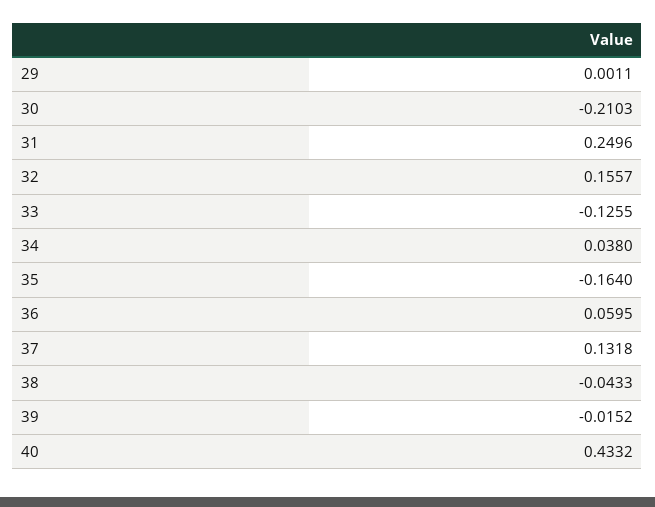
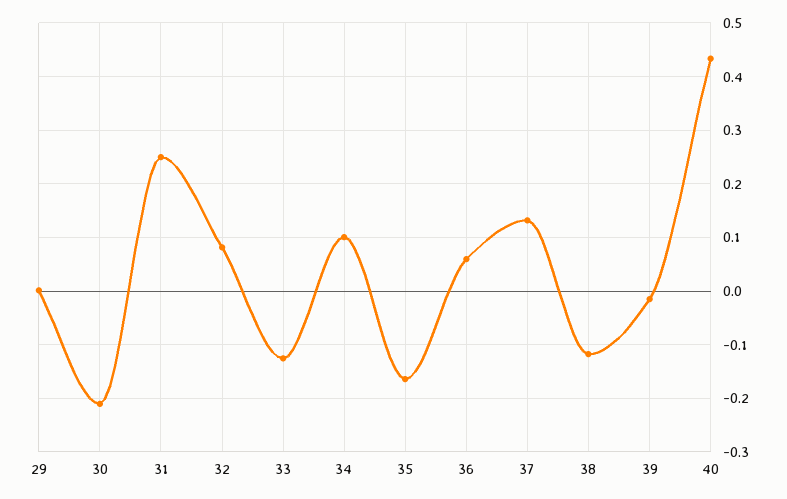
  {
    "29": 0.0011,
    "30": -0.2103,
    "31": 0.2496,
-   "32": 0.1557,
+   "32": 0.08,
    "33": -0.1255,
-   "34": 0.038,
+   "34": 0.1,
    "35": -0.164,
    "36": 0.0595,
    "37": 0.1318,
-   "38": -0.0433,
+   "38": -0.12,
    "39": -0.0152,
    "40": 0.4332
  }

